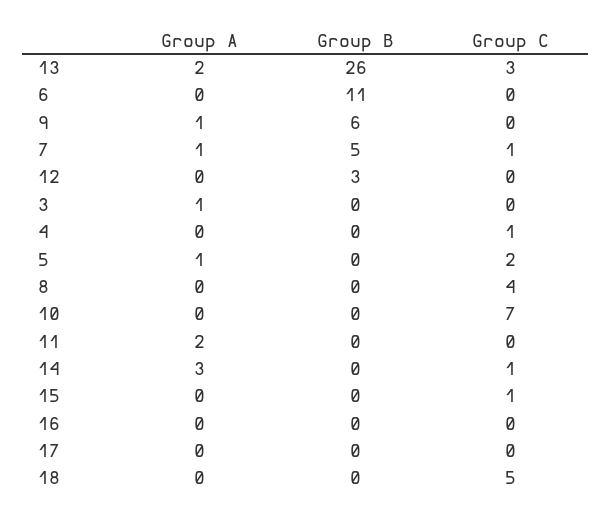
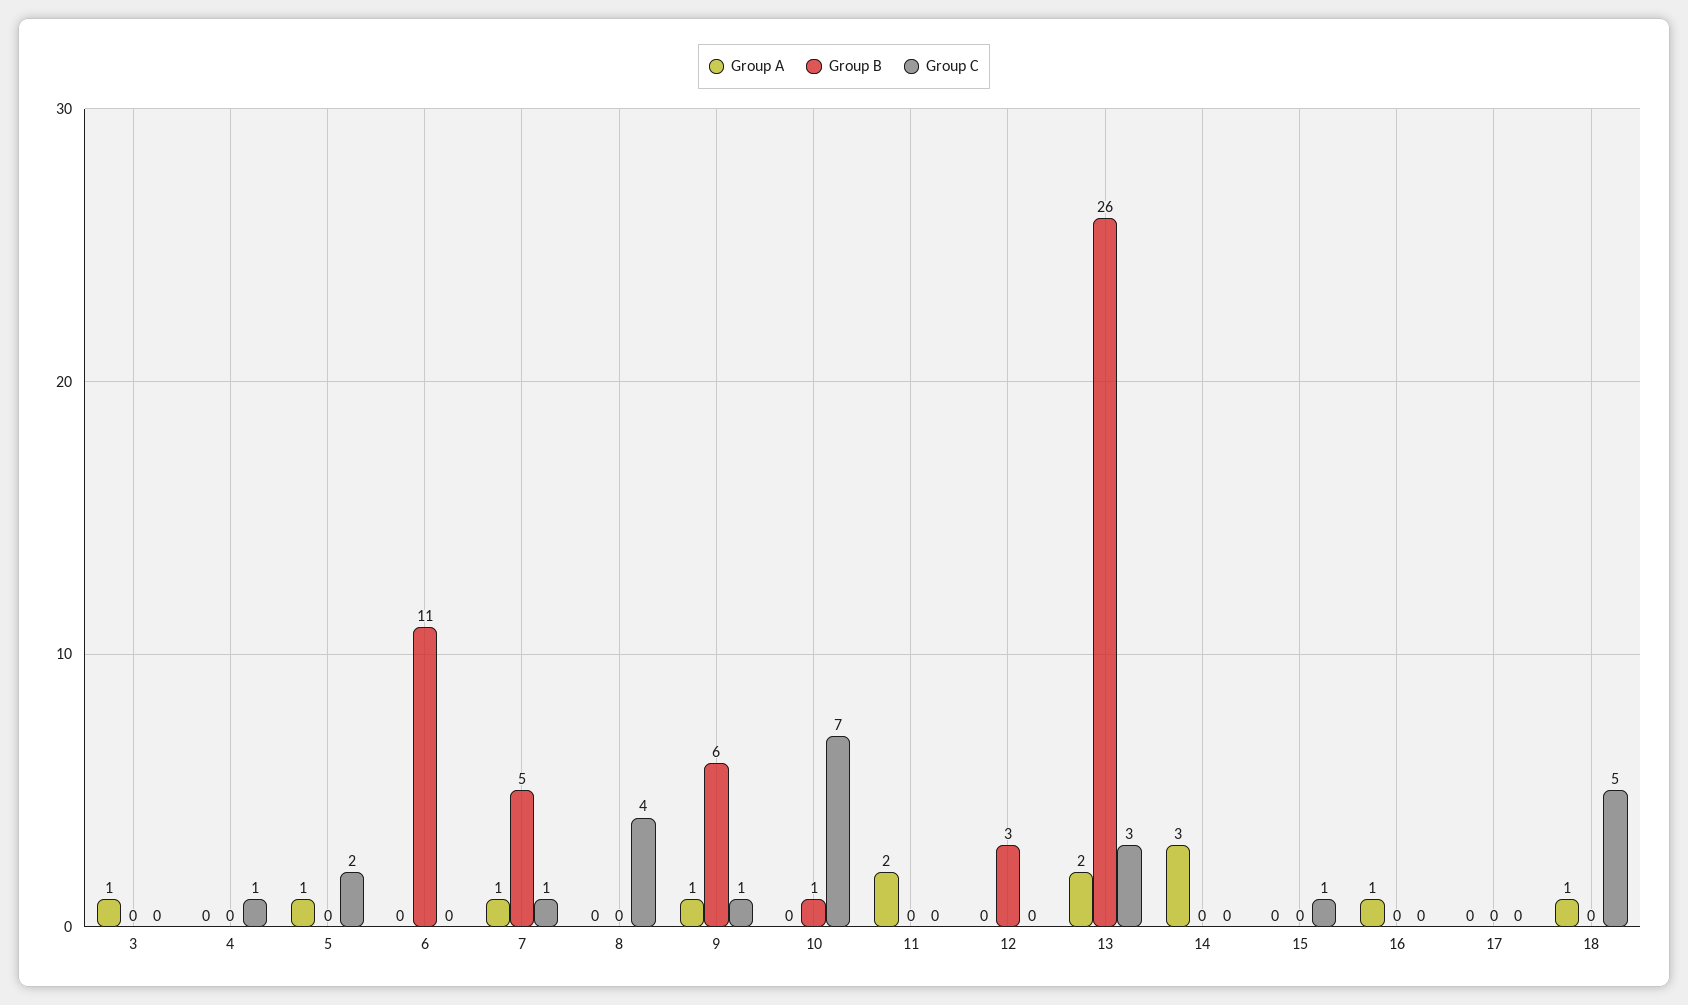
  {
    "Group A": {
      "13": 2,
      "6": 0,
      "9": 1,
      "7": 1,
      "12": 0,
      "3": 1,
      "4": 0,
      "5": 1,
      "8": 0,
      "10": 0,
      "11": 2,
      "14": 3,
      "15": 0,
-     "16": 0,
+     "16": 1,
      "17": 0,
-     "18": 0
+     "18": 1
    },
    "Group B": {
      "13": 26,
      "6": 11,
      "9": 6,
      "7": 5,
      "12": 3,
      "3": 0,
      "4": 0,
      "5": 0,
      "8": 0,
-     "10": 0,
+     "10": 1,
      "11": 0,
      "14": 0,
      "15": 0,
      "16": 0,
      "17": 0,
      "18": 0
    },
    "Group C": {
      "13": 3,
      "6": 0,
-     "9": 0,
+     "9": 1,
      "7": 1,
      "12": 0,
      "3": 0,
      "4": 1,
      "5": 2,
      "8": 4,
      "10": 7,
      "11": 0,
-     "14": 1,
+     "14": 0,
      "15": 1,
      "16": 0,
      "17": 0,
      "18": 5
    }
  }

